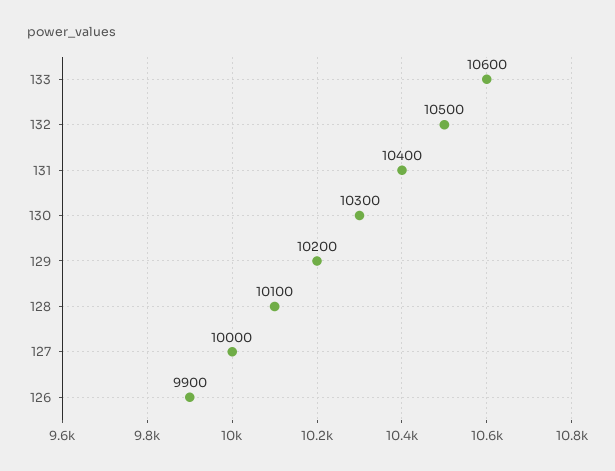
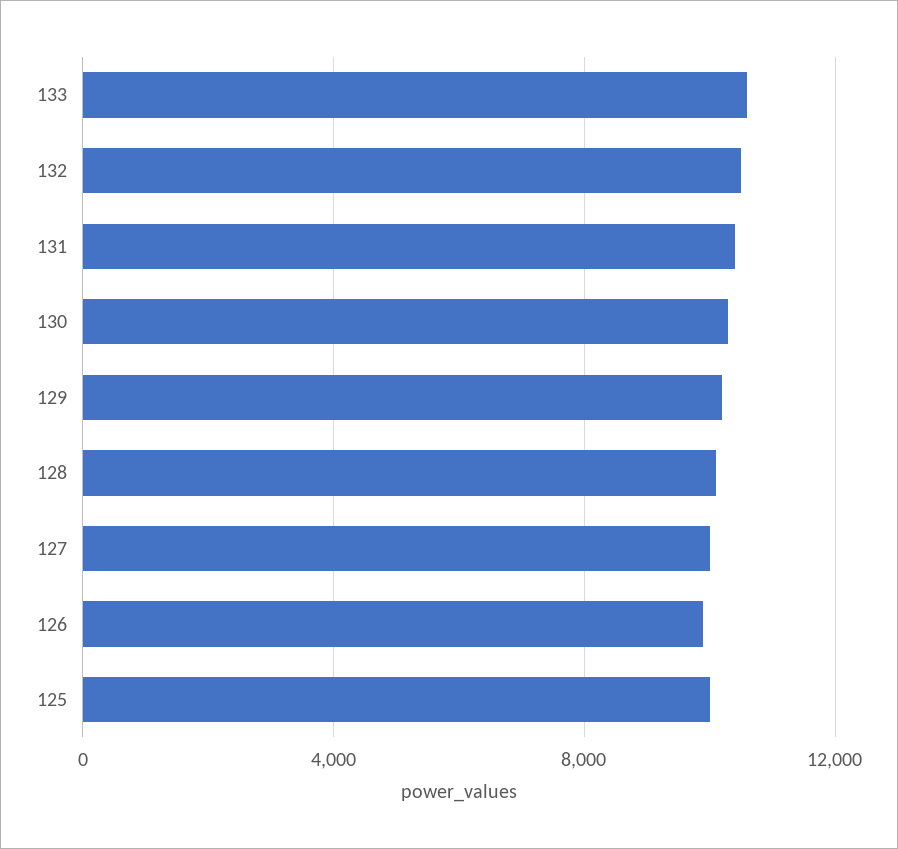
  {
    "133": 10600,
    "132": 10500,
    "131": 10400,
    "130": 10300,
    "129": 10200,
    "128": 10100,
    "127": 10000,
-   "126": 9900
+   "126": 9900,
+   "125": 10000
  }

